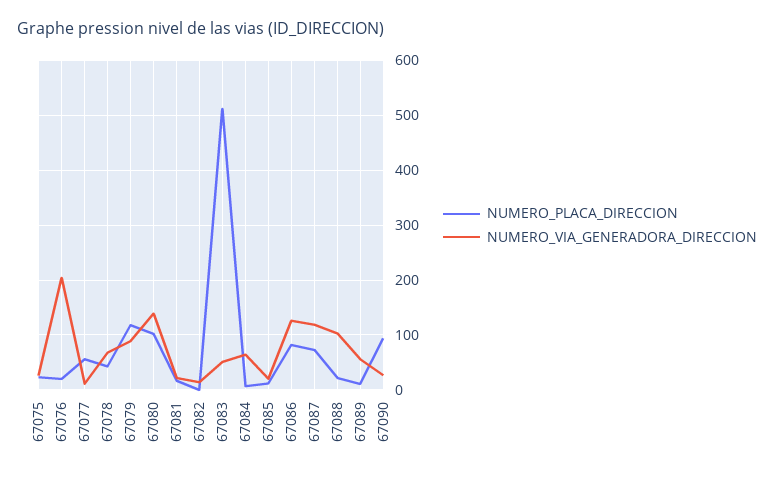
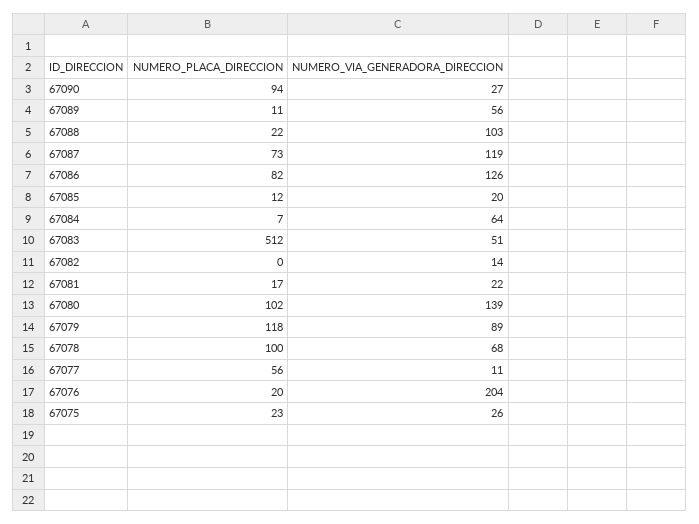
  {
    "NUMERO_PLACA_DIRECCION": {
      "67075": 23,
      "67076": 20,
      "67077": 56,
-     "67078": 40,
+     "67078": 100,
      "67079": 118,
      "67080": 102,
      "67081": 17,
      "67082": 0,
      "67083": 512,
      "67084": 7,
      "67085": 12,
      "67086": 82,
      "67087": 73,
      "67088": 22,
      "67089": 11,
      "67090": 94
    },
    "NUMERO_VIA_GENERADORA_DIRECCION": {
      "67075": 26,
      "67076": 204,
      "67077": 11,
      "67078": 68,
      "67079": 89,
      "67080": 139,
      "67081": 22,
      "67082": 14,
      "67083": 51,
      "67084": 64,
      "67085": 20,
      "67086": 126,
      "67087": 119,
      "67088": 103,
      "67089": 56,
      "67090": 27
    }
  }

